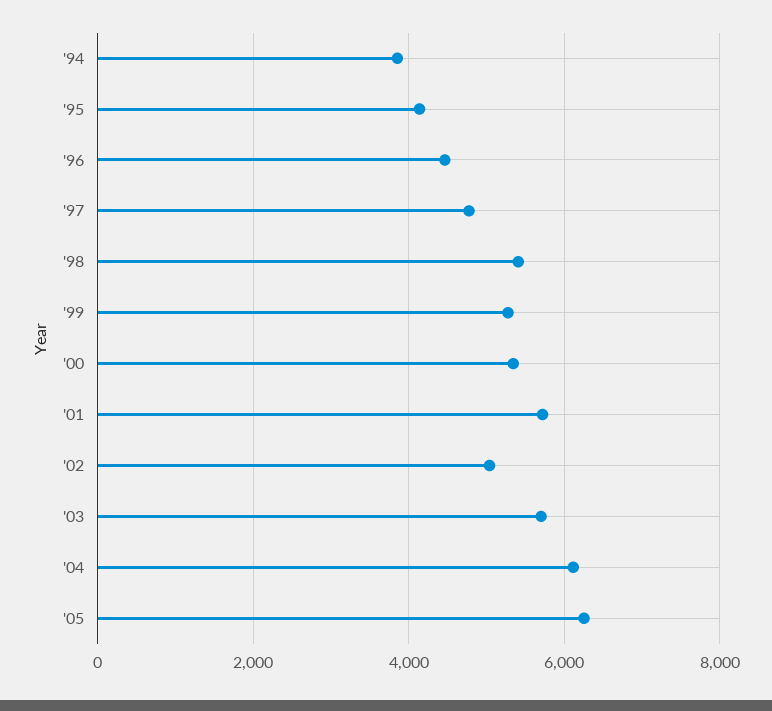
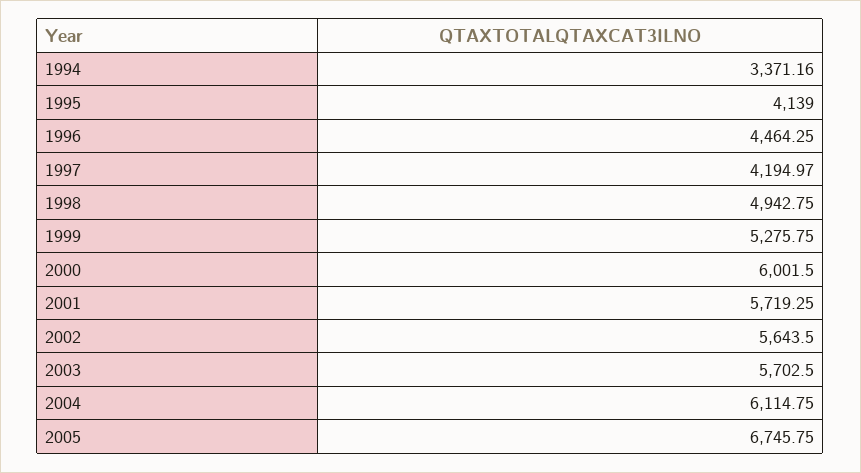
  {
-   "'94": 3800,
+   "'94": 3371.16,
    "'95": 4139,
    "'96": 4464.25,
-   "'97": 4800,
+   "'97": 4194.97,
-   "'98": 5400,
+   "'98": 4942.75,
    "'99": 5275.75,
-   "'00": 5400,
+   "'00": 6001.5,
    "'01": 5719.25,
-   "'02": 5000,
+   "'02": 5643.5,
    "'03": 5702.5,
    "'04": 6114.75,
-   "'05": 6200
+   "'05": 6745.75
  }

